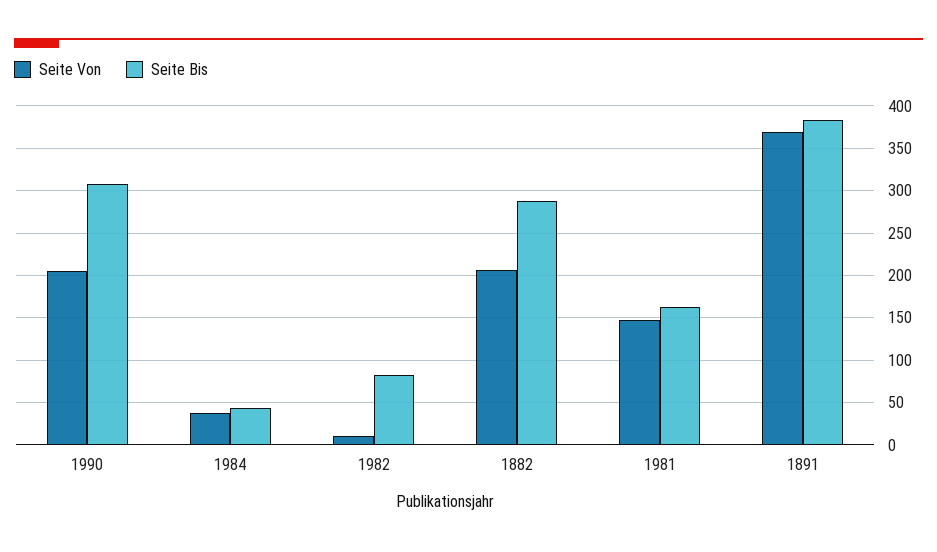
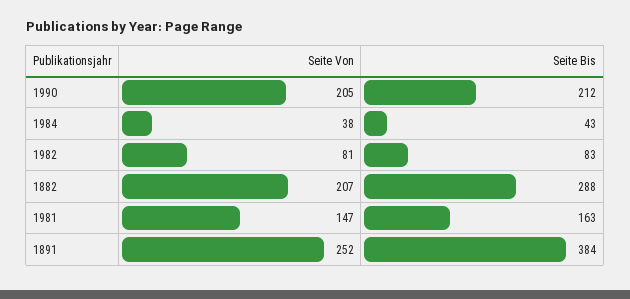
  {
    "Seite Von": {
      "1990": 205,
      "1984": 38,
-     "1982": 10,
+     "1982": 81,
      "1882": 207,
      "1981": 147,
-     "1891": 370
+     "1891": 252
    },
    "Seite Bis": {
-     "1990": 310,
+     "1990": 212,
      "1984": 43,
      "1982": 83,
      "1882": 288,
      "1981": 163,
      "1891": 384
    }
  }

